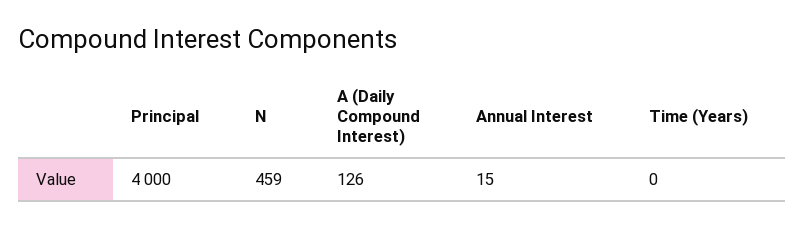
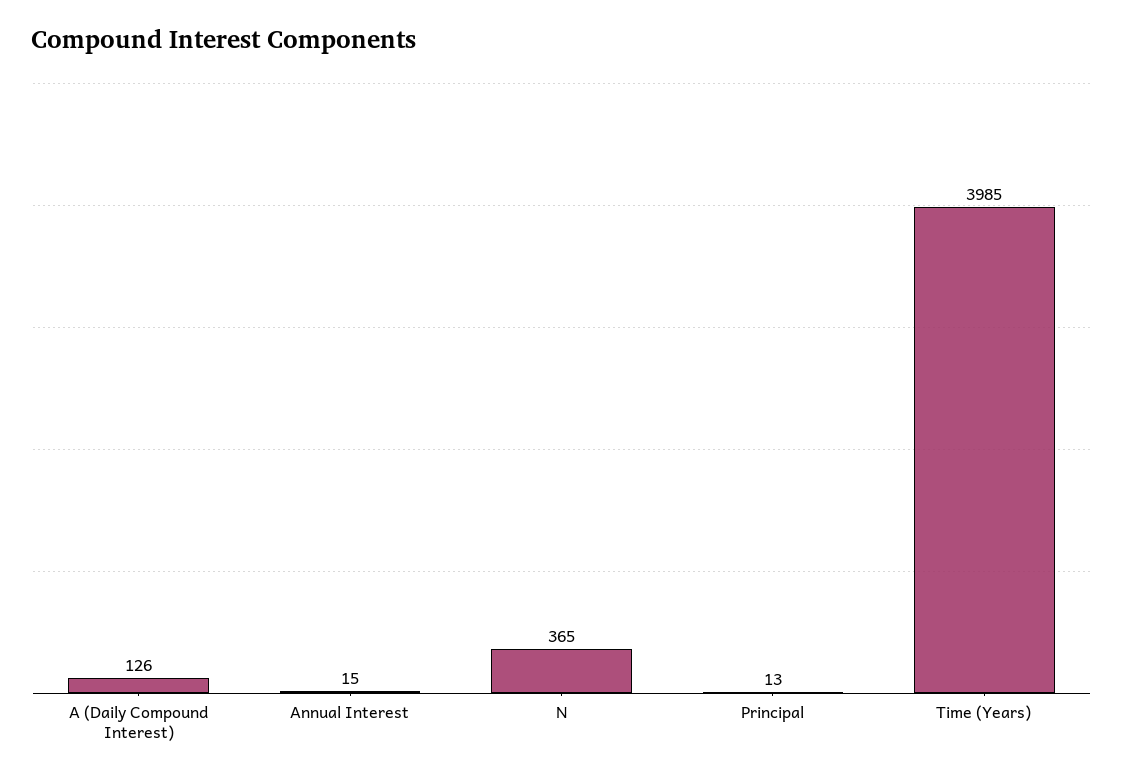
  {
-   "Principal": 4000,
+   "Principal": 13,
-   "N": 459,
+   "N": 365,
    "A (Daily Compound Interest)": 126,
    "Annual Interest": 15,
-   "Time (Years)": 0
+   "Time (Years)": 3985
  }

